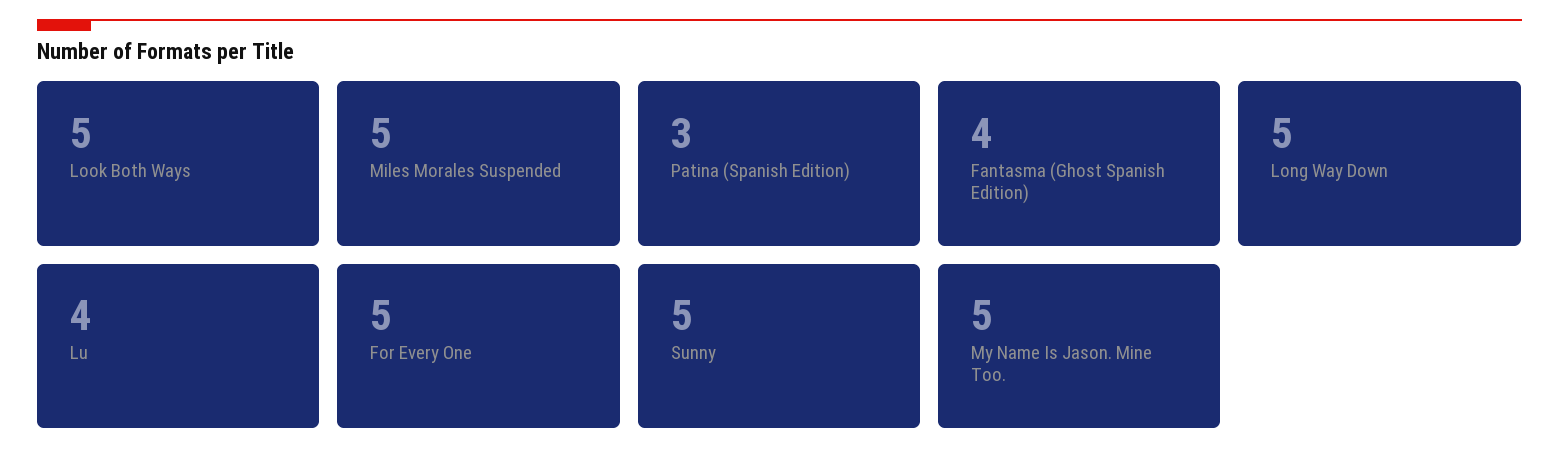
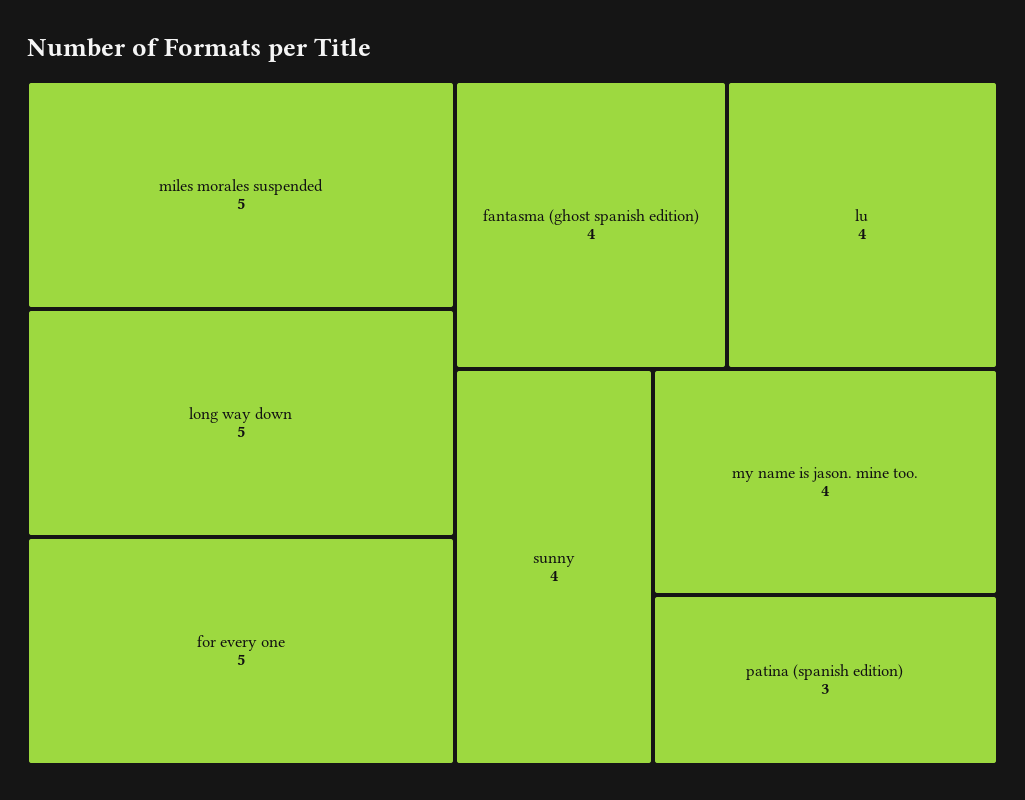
  {
-   "Look Both Ways": 5,
    "Miles Morales Suspended": 5,
    "Patina (Spanish Edition)": 3,
    "Fantasma (Ghost Spanish Edition)": 4,
    "Long Way Down": 5,
    "Lu": 4,
    "For Every One": 5,
-   "Sunny": 5,
+   "Sunny": 4,
-   "My Name Is Jason. Mine Too.": 5
+   "My Name Is Jason. Mine Too.": 4
  }

